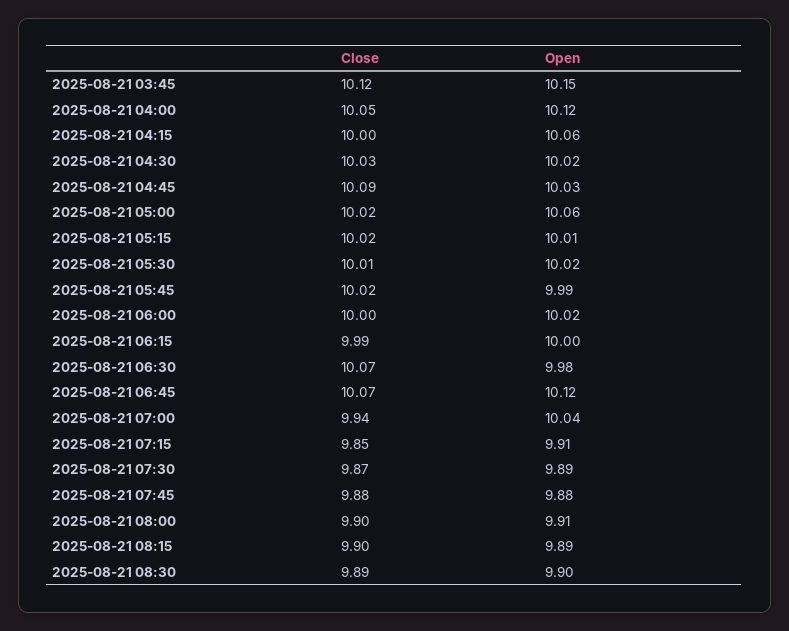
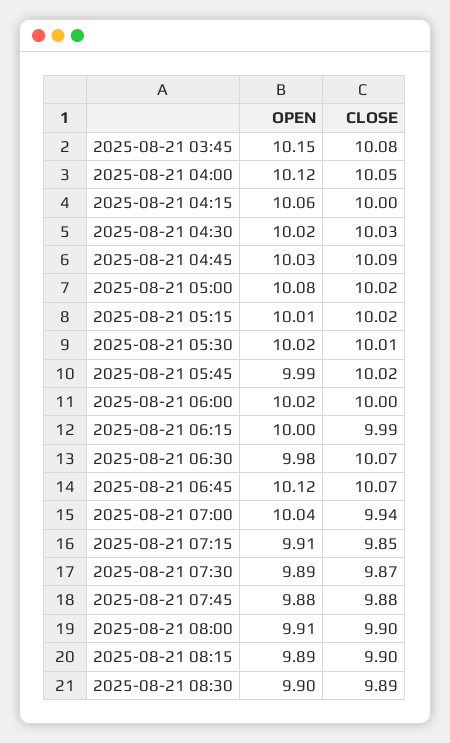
  {
    "Close": {
-     "2025-08-21 03:45": 10.12,
+     "2025-08-21 03:45": 10.08,
      "2025-08-21 04:00": 10.05,
      "2025-08-21 04:15": 10,
      "2025-08-21 04:30": 10.03,
      "2025-08-21 04:45": 10.09,
      "2025-08-21 05:00": 10.02,
      "2025-08-21 05:15": 10.02,
      "2025-08-21 05:30": 10.01,
      "2025-08-21 05:45": 10.02,
      "2025-08-21 06:00": 10,
      "2025-08-21 06:15": 9.99,
      "2025-08-21 06:30": 10.07,
      "2025-08-21 06:45": 10.07,
      "2025-08-21 07:00": 9.94,
      "2025-08-21 07:15": 9.85,
      "2025-08-21 07:30": 9.87,
      "2025-08-21 07:45": 9.88,
      "2025-08-21 08:00": 9.9,
      "2025-08-21 08:15": 9.9,
      "2025-08-21 08:30": 9.89
    },
    "Open": {
      "2025-08-21 03:45": 10.15,
      "2025-08-21 04:00": 10.12,
      "2025-08-21 04:15": 10.06,
      "2025-08-21 04:30": 10.02,
      "2025-08-21 04:45": 10.03,
-     "2025-08-21 05:00": 10.06,
+     "2025-08-21 05:00": 10.08,
      "2025-08-21 05:15": 10.01,
      "2025-08-21 05:30": 10.02,
      "2025-08-21 05:45": 9.99,
      "2025-08-21 06:00": 10.02,
      "2025-08-21 06:15": 10,
      "2025-08-21 06:30": 9.98,
      "2025-08-21 06:45": 10.12,
      "2025-08-21 07:00": 10.04,
      "2025-08-21 07:15": 9.91,
      "2025-08-21 07:30": 9.89,
      "2025-08-21 07:45": 9.88,
      "2025-08-21 08:00": 9.91,
      "2025-08-21 08:15": 9.89,
      "2025-08-21 08:30": 9.9
    }
  }

